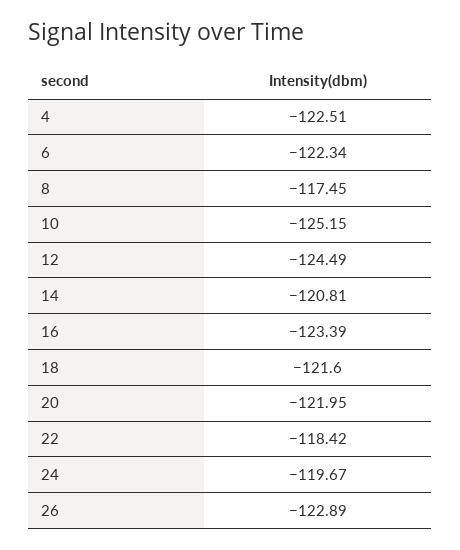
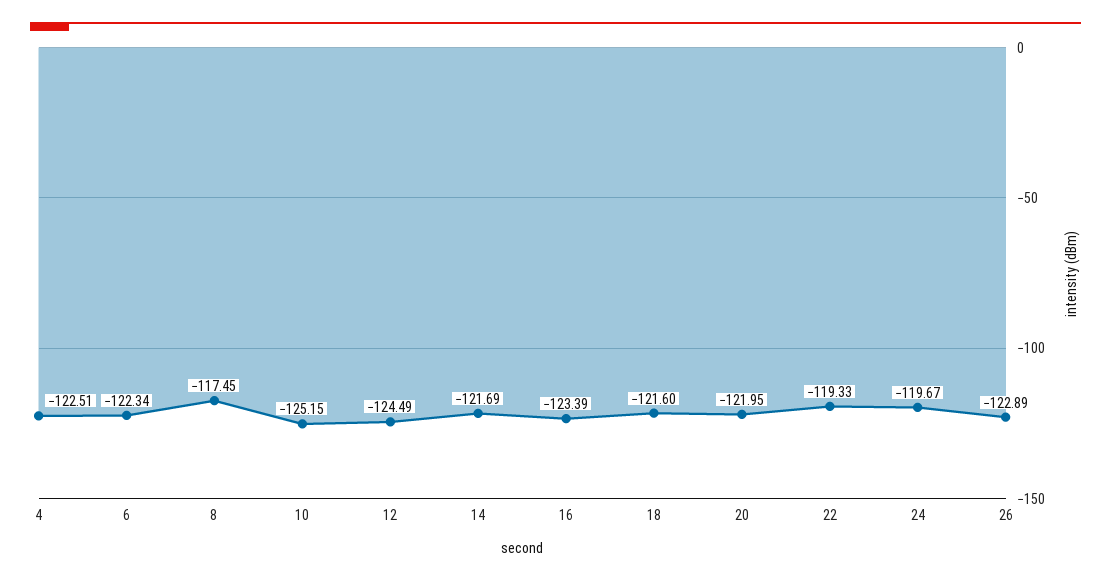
  {
    "4": -122.51,
    "6": -122.34,
    "8": -117.45,
    "10": -125.15,
    "12": -124.49,
-   "14": -120.81,
+   "14": -121.69,
    "16": -123.39,
    "18": -121.6,
    "20": -121.95,
-   "22": -118.42,
+   "22": -119.33,
    "24": -119.67,
    "26": -122.89
  }

